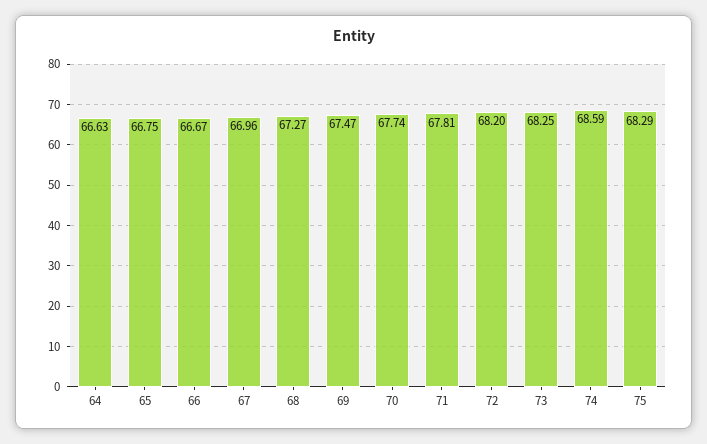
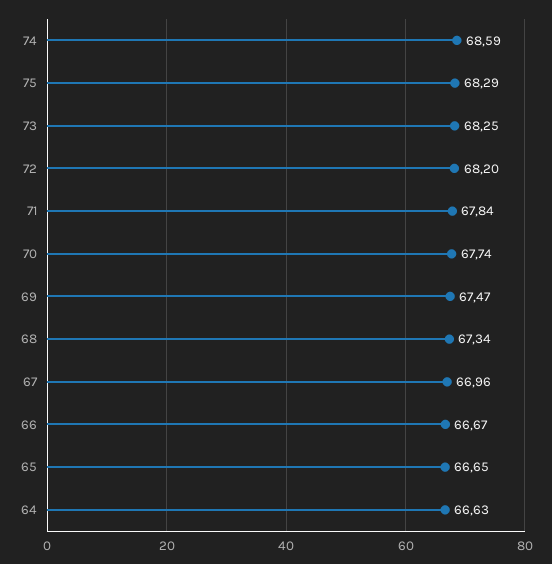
  {
    "64": 66.63,
-   "65": 66.75,
+   "65": 66.65,
    "66": 66.67,
    "67": 66.96,
-   "68": 67.27,
+   "68": 67.34,
    "69": 67.47,
    "70": 67.74,
-   "71": 67.81,
+   "71": 67.84,
    "72": 68.2,
    "73": 68.25,
    "74": 68.59,
    "75": 68.29
  }

